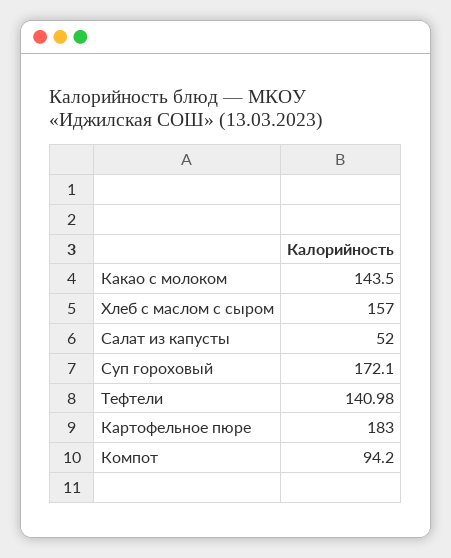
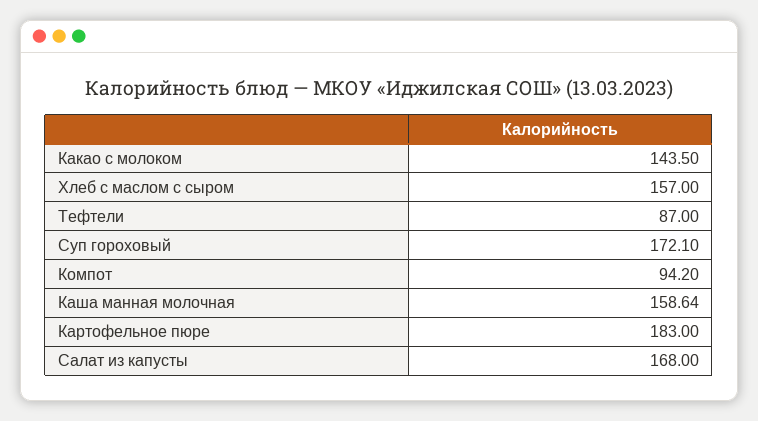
  {
    "Какао с молоком": 143.5,
    "Хлеб с маслом с сыром": 157,
-   "Салат из капусты": 52,
+   "Салат из капусты": 168,
    "Суп гороховый": 172.1,
-   "Тефтели": 140.98,
+   "Тефтели": 87,
    "Картофельное пюре": 183,
-   "Компот": 94.2
+   "Компот": 94.2,
+   "Каша манная молочная": 158.64
  }

